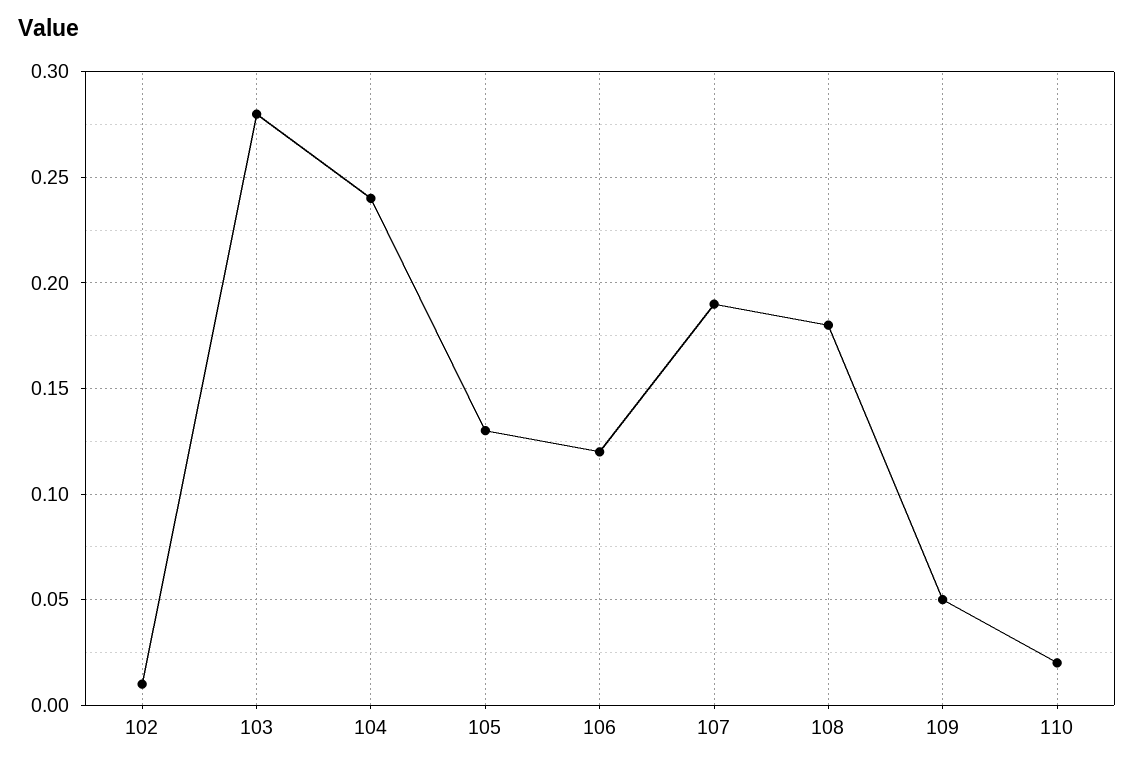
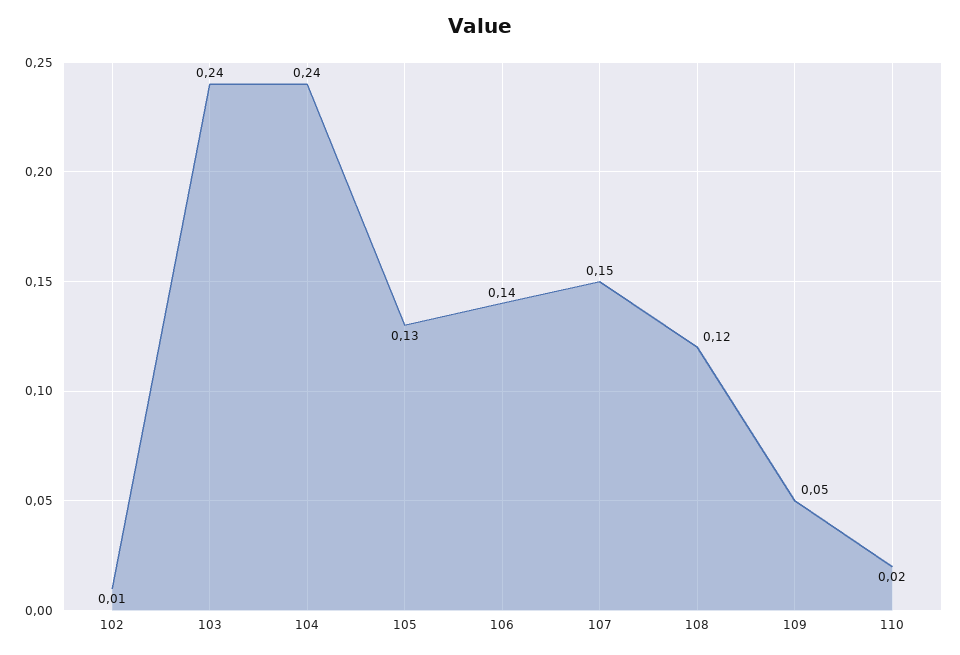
  {
    "102": 0.01,
-   "103": 0.28,
+   "103": 0.24,
    "104": 0.24,
    "105": 0.13,
-   "106": 0.12,
+   "106": 0.14,
-   "107": 0.19,
+   "107": 0.15,
-   "108": 0.18,
+   "108": 0.12,
    "109": 0.05,
    "110": 0.02
  }

